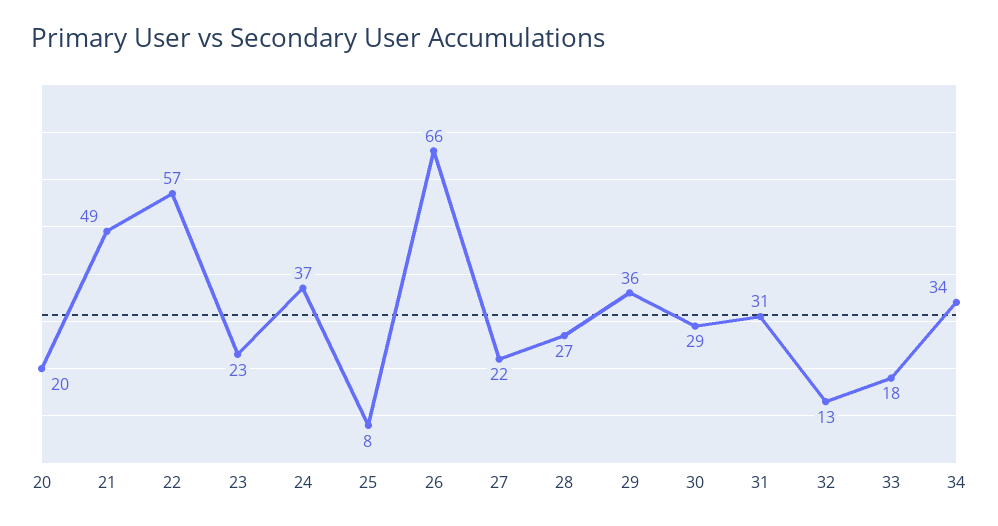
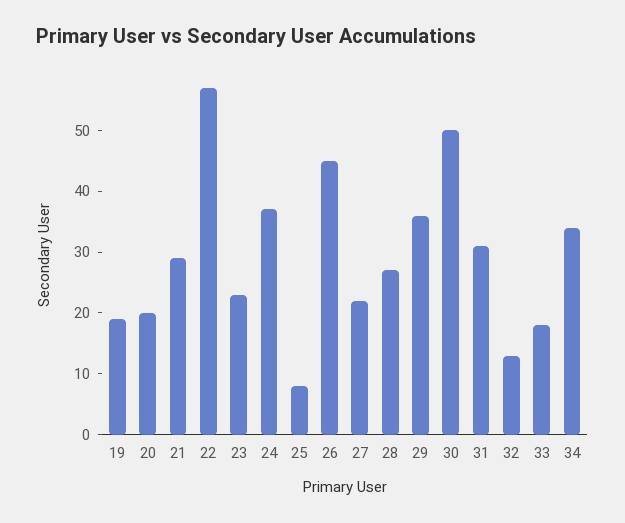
  {
    "20": 20,
-   "21": 49,
+   "21": 30,
    "22": 57,
    "23": 23,
    "24": 37,
    "25": 8,
-   "26": 66,
+   "26": 45,
    "27": 22,
    "28": 27,
    "29": 36,
-   "30": 29,
+   "30": 50,
    "31": 31,
    "32": 13,
    "33": 18,
-   "34": 34
+   "34": 34,
+   "19": 20
  }

